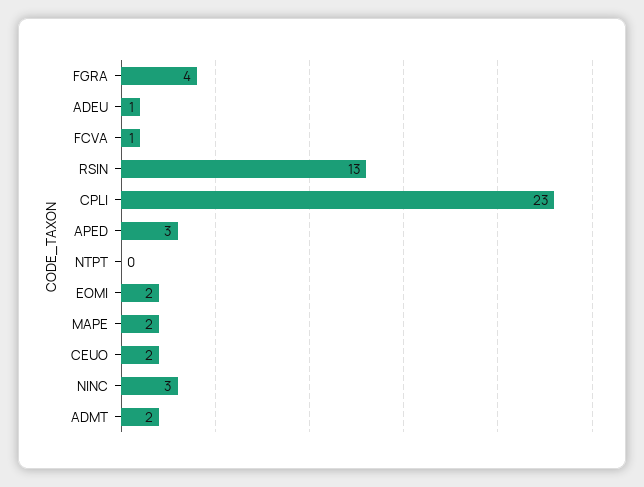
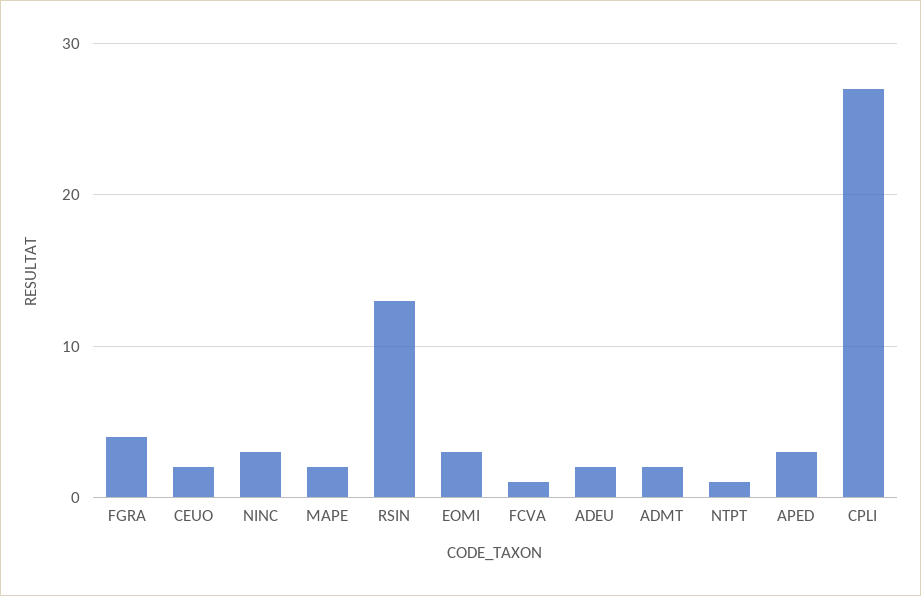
  {
    "FGRA": 4,
-   "ADEU": 1,
+   "ADEU": 2,
    "FCVA": 1,
    "RSIN": 13,
-   "CPLI": 23,
+   "CPLI": 27,
    "APED": 3,
-   "NTPT": 0,
+   "NTPT": 1,
-   "EOMI": 2,
+   "EOMI": 3,
    "MAPE": 2,
    "CEUO": 2,
    "NINC": 3,
    "ADMT": 2
  }

